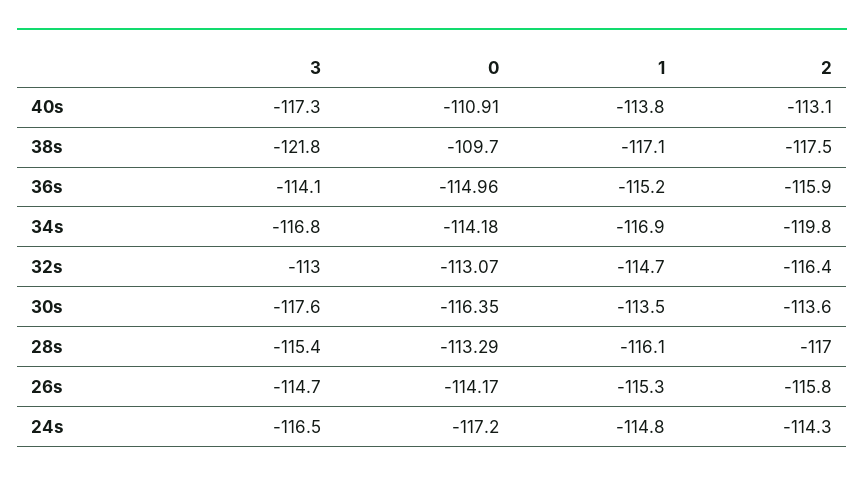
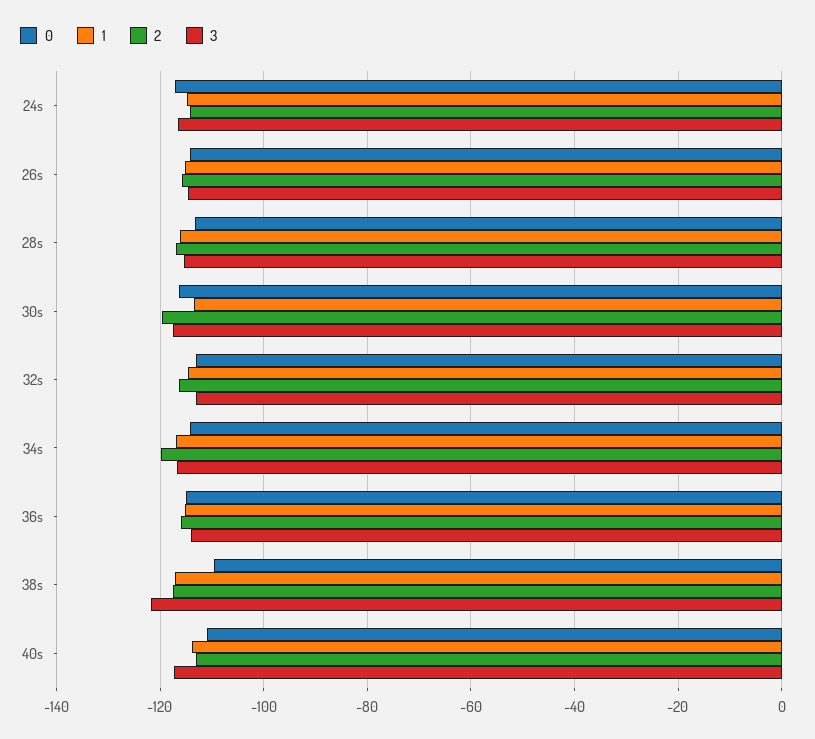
  {
    "3": {
      "40s": -117.3,
      "38s": -121.8,
      "36s": -114.1,
      "34s": -116.8,
      "32s": -113,
      "30s": -117.6,
      "28s": -115.4,
      "26s": -114.7,
      "24s": -116.5
    },
    "0": {
      "40s": -110.91,
      "38s": -109.7,
      "36s": -114.96,
      "34s": -114.18,
      "32s": -113.07,
      "30s": -116.35,
      "28s": -113.29,
      "26s": -114.17,
      "24s": -117.2
    },
    "1": {
      "40s": -113.8,
      "38s": -117.1,
      "36s": -115.2,
      "34s": -116.9,
      "32s": -114.7,
      "30s": -113.5,
      "28s": -116.1,
      "26s": -115.3,
      "24s": -114.8
    },
    "2": {
      "40s": -113.1,
      "38s": -117.5,
      "36s": -115.9,
      "34s": -119.8,
      "32s": -116.4,
-     "30s": -113.6,
+     "30s": -120,
      "28s": -117,
      "26s": -115.8,
      "24s": -114.3
    }
  }

